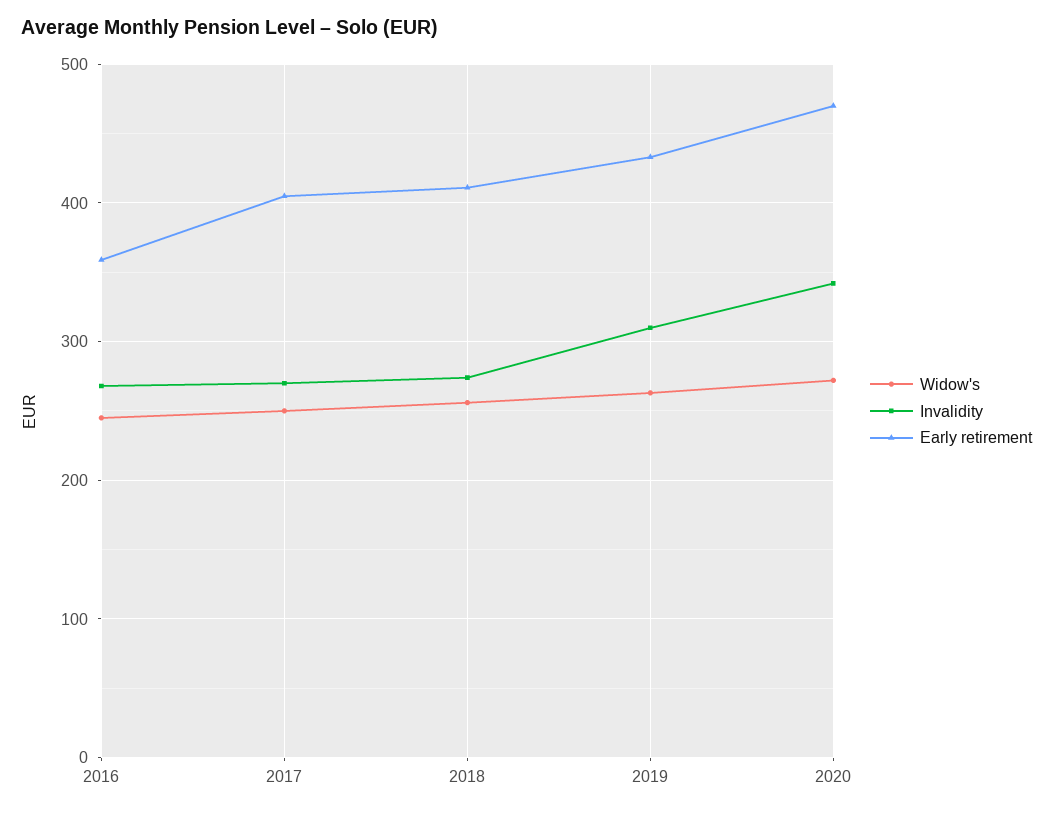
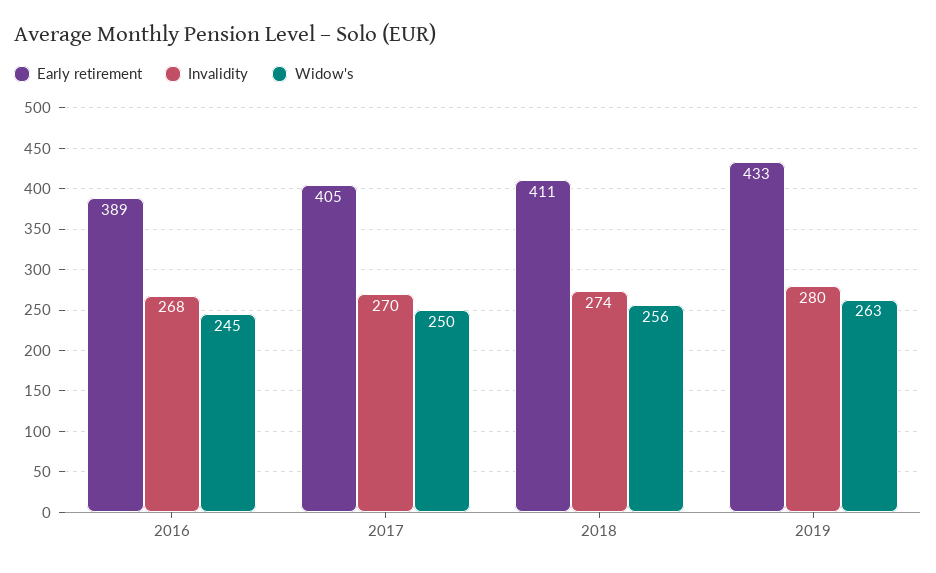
  {
    "Widow's": {
      "2016": 245,
      "2017": 250,
      "2018": 256,
-     "2019": 263,
+     "2019": 263
-     "2020": 270
    },
    "Invalidity": {
      "2016": 268,
      "2017": 270,
      "2018": 274,
-     "2019": 310,
+     "2019": 280
-     "2020": 340
    },
    "Early retirement": {
-     "2016": 360,
+     "2016": 389,
      "2017": 405,
      "2018": 411,
-     "2019": 433,
+     "2019": 433
-     "2020": 470
    }
  }

